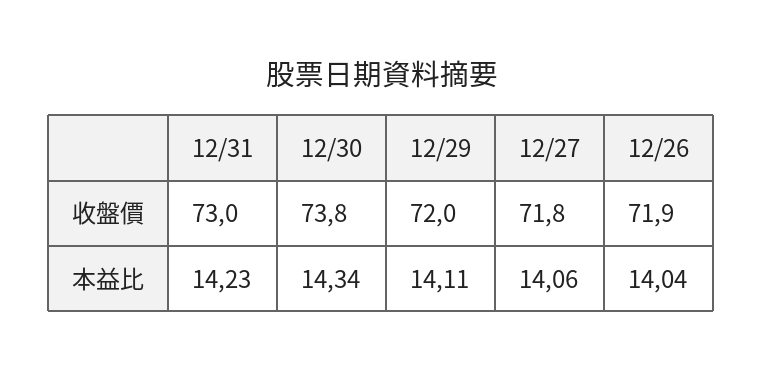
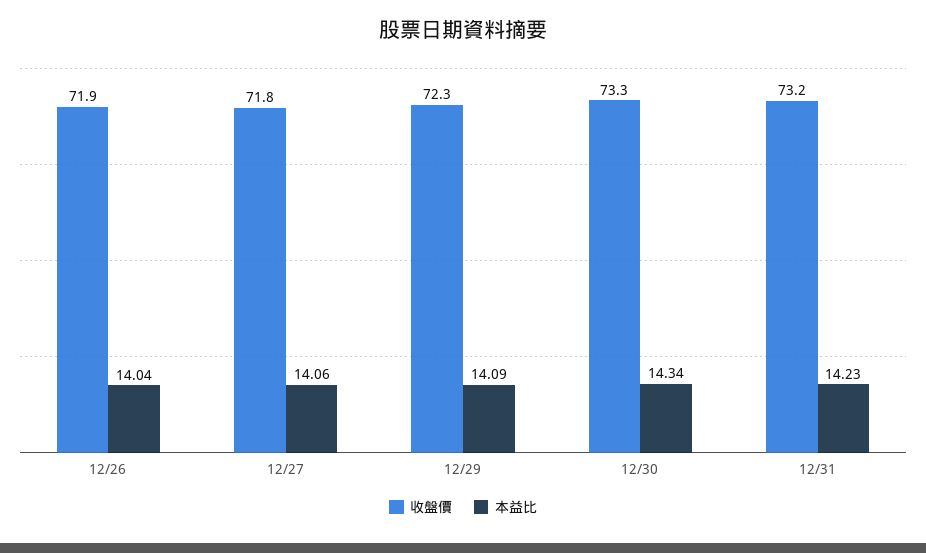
  {
    "收盤價": {
-     "12/31": 73,
+     "12/31": 73.2,
-     "12/30": 73.8,
+     "12/30": 73.3,
-     "12/29": 72,
+     "12/29": 72.3,
      "12/27": 71.8,
      "12/26": 71.9
    },
    "本益比": {
      "12/31": 14.23,
      "12/30": 14.34,
-     "12/29": 14.11,
+     "12/29": 14.09,
      "12/27": 14.06,
      "12/26": 14.04
    }
  }

